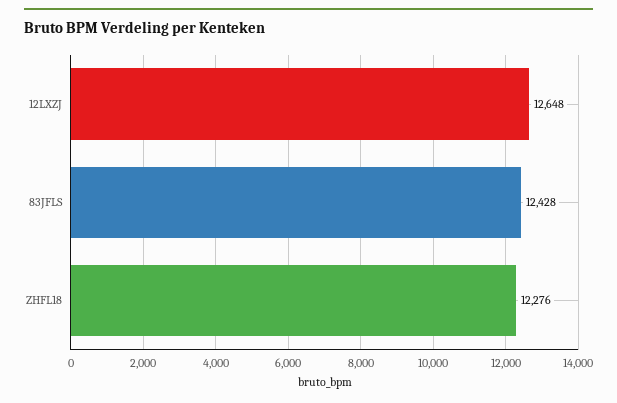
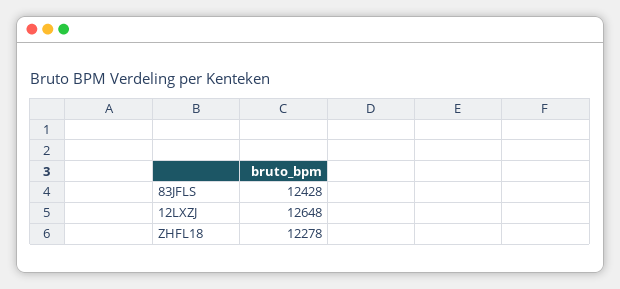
  {
    "12LXZJ": 12648,
    "83JFLS": 12428,
-   "ZHFL18": 12276
+   "ZHFL18": 12278
  }

